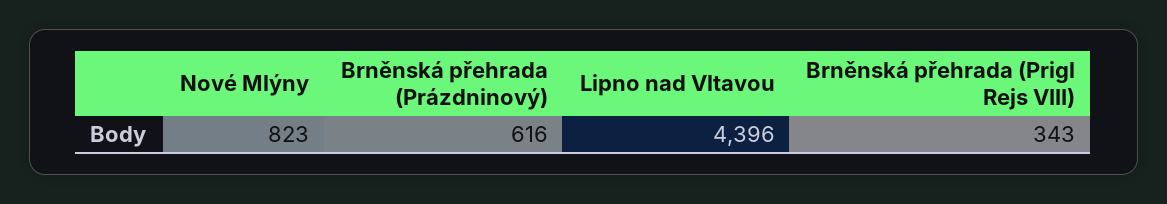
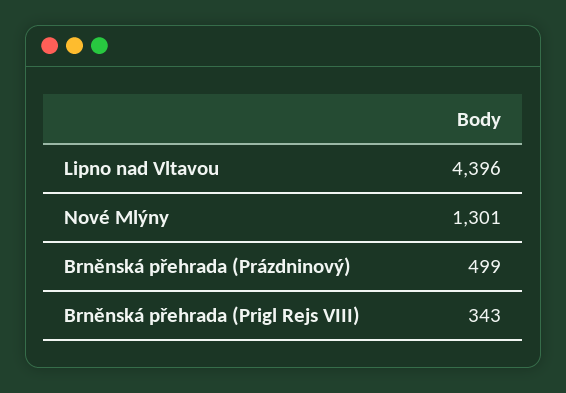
  {
-   "Nové Mlýny": 823,
+   "Nové Mlýny": 1301,
-   "Brněnská přehrada (Prázdninový)": 616,
+   "Brněnská přehrada (Prázdninový)": 499,
    "Lipno nad Vltavou": 4396,
    "Brněnská přehrada (Prigl Rejs VIII)": 343
  }

